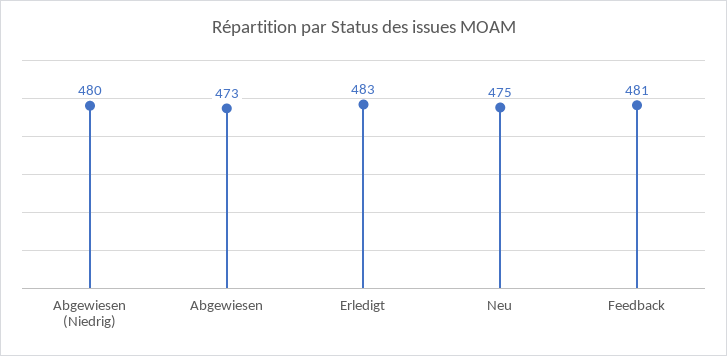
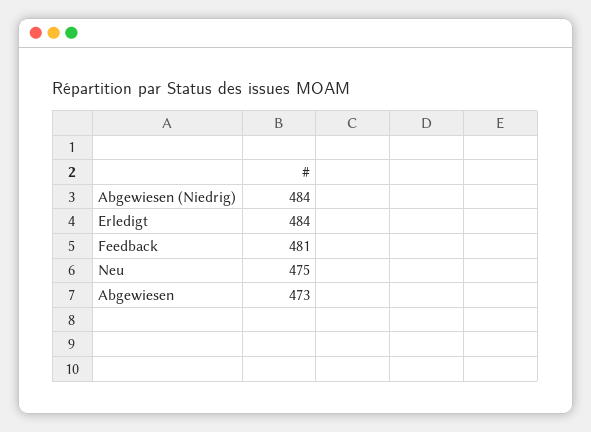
  {
-   "Abgewiesen (Niedrig)": 480,
+   "Abgewiesen (Niedrig)": 484,
    "Abgewiesen": 473,
-   "Erledigt": 483,
+   "Erledigt": 484,
    "Neu": 475,
    "Feedback": 481
  }

